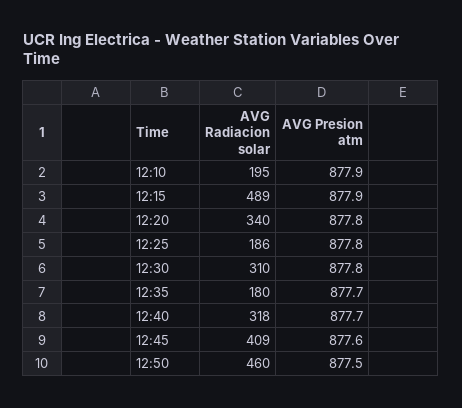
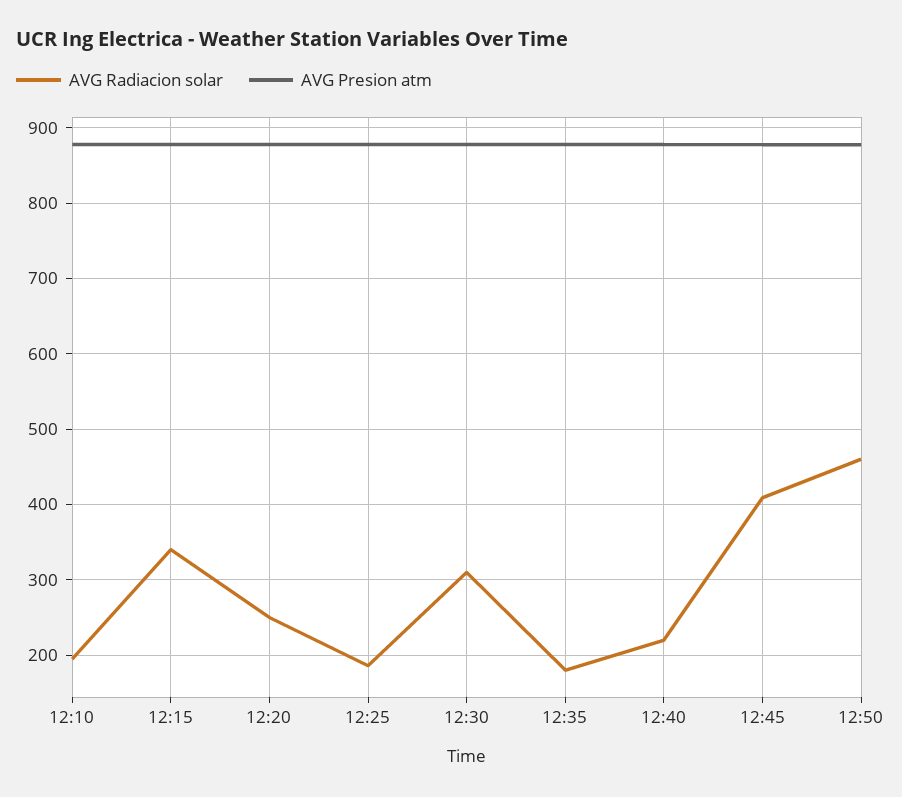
  {
    "AVG Radiacion solar": {
      "12:10": 195,
-     "12:15": 489,
+     "12:15": 340,
-     "12:20": 340,
+     "12:20": 250,
      "12:25": 186,
      "12:30": 310,
      "12:35": 180,
-     "12:40": 318,
+     "12:40": 220,
      "12:45": 409,
      "12:50": 460
    },
    "AVG Presion atm": {
      "12:10": 877.9,
      "12:15": 877.9,
      "12:20": 877.8,
      "12:25": 877.8,
      "12:30": 877.8,
      "12:35": 877.7,
      "12:40": 877.7,
      "12:45": 877.6,
      "12:50": 877.5
    }
  }

